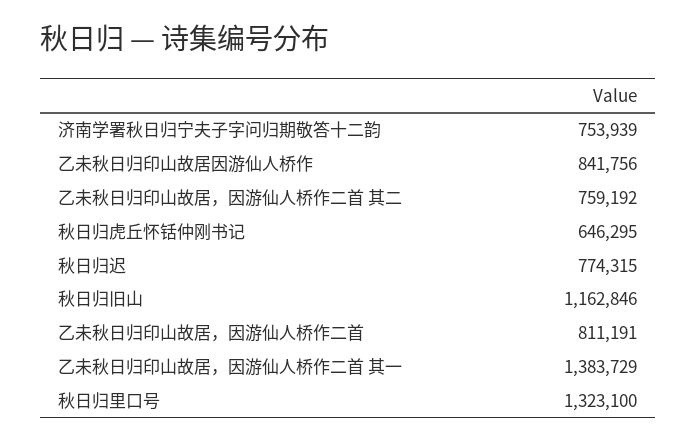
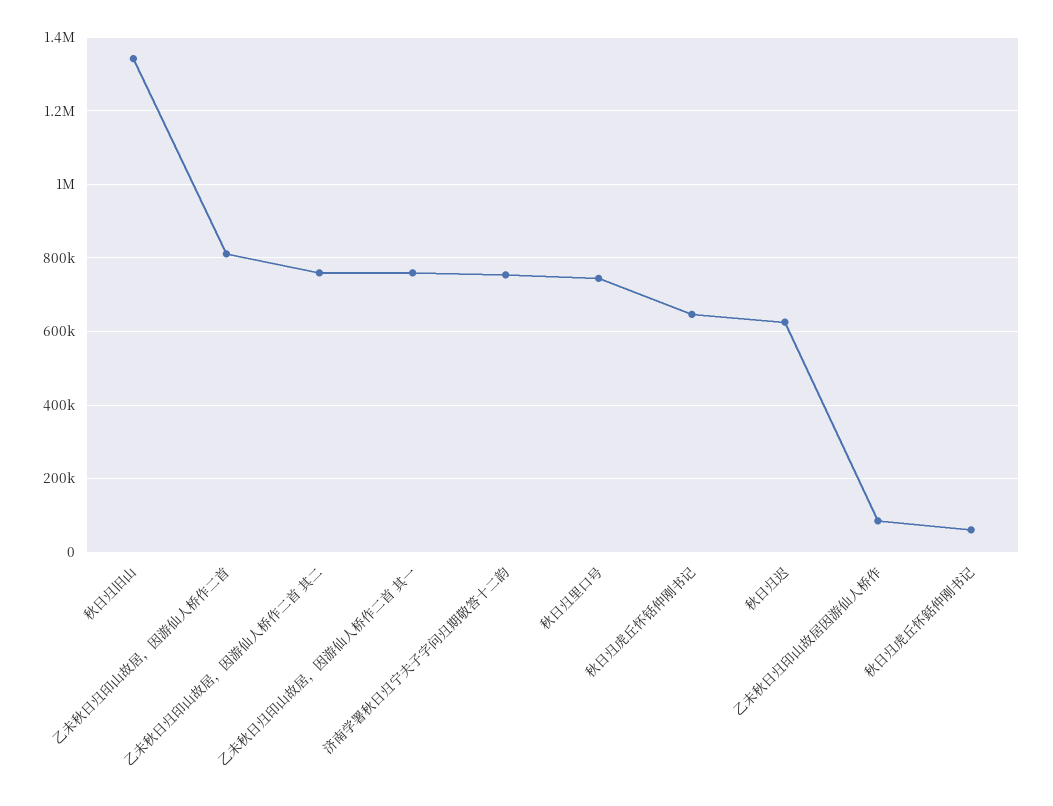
  {
    "济南学署秋日归宁夫子字问归期敬答十二韵": 753939,
-   "乙未秋日归印山故居因游仙人桥作": 841756,
+   "乙未秋日归印山故居因游仙人桥作": 80000,
    "乙未秋日归印山故居，因游仙人桥作二首 其二": 759192,
    "秋日归虎丘怀铦仲刚书记": 646295,
-   "秋日归迟": 774315,
+   "秋日归迟": 620000,
-   "秋日归旧山": 1162846,
+   "秋日归旧山": 1340000,
    "乙未秋日归印山故居，因游仙人桥作二首": 811191,
-   "乙未秋日归印山故居，因游仙人桥作二首 其一": 1383729,
+   "乙未秋日归印山故居，因游仙人桥作二首 其一": 760000,
-   "秋日归里口号": 1323100
+   "秋日归里口号": 740000,
+   "秋日归虎丘怀銛仲刚书记": 60000
  }

